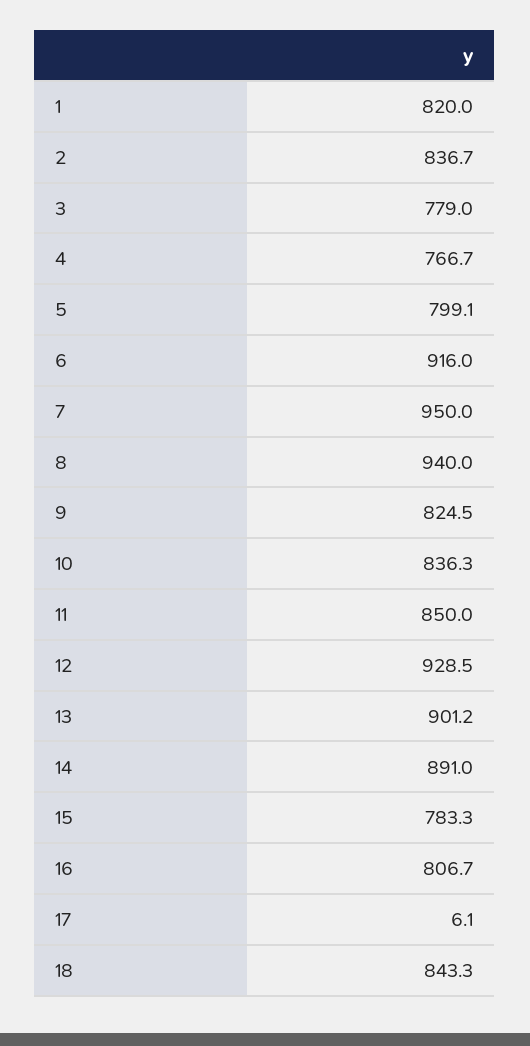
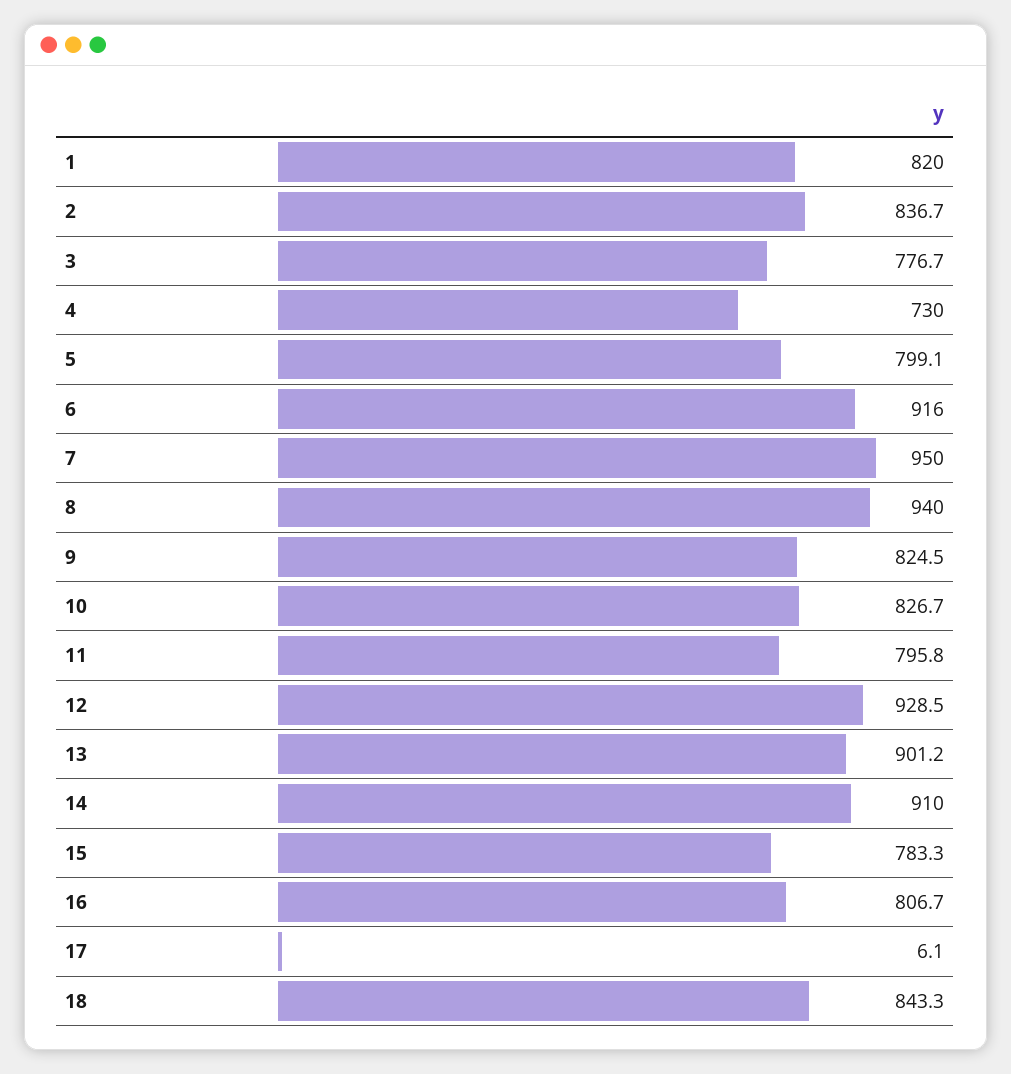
  {
    "1": 820,
    "2": 836.7,
-   "3": 779,
+   "3": 776.7,
-   "4": 766.7,
+   "4": 730,
    "5": 799.1,
    "6": 916,
    "7": 950,
    "8": 940,
    "9": 824.5,
-   "10": 836.3,
+   "10": 826.7,
-   "11": 850,
+   "11": 795.8,
    "12": 928.5,
    "13": 901.2,
-   "14": 891,
+   "14": 910,
    "15": 783.3,
    "16": 806.7,
    "17": 6.1,
    "18": 843.3
  }

